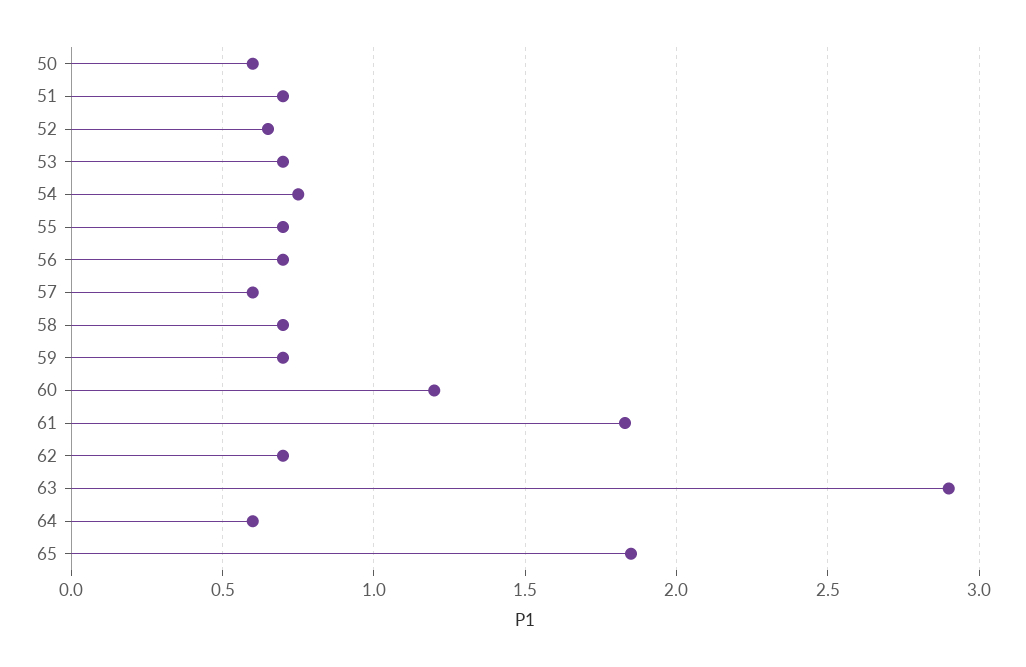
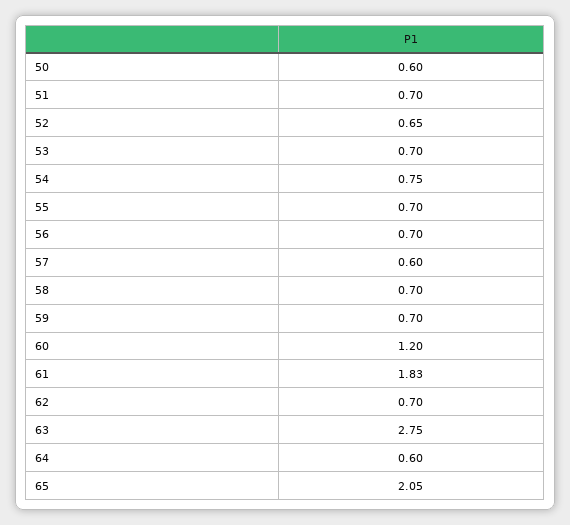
  {
    "50": 0.6,
    "51": 0.7,
    "52": 0.65,
    "53": 0.7,
    "54": 0.75,
    "55": 0.7,
    "56": 0.7,
    "57": 0.6,
    "58": 0.7,
    "59": 0.7,
    "60": 1.2,
    "61": 1.83,
    "62": 0.7,
-   "63": 2.9,
+   "63": 2.75,
    "64": 0.6,
-   "65": 1.85
+   "65": 2.05
  }

